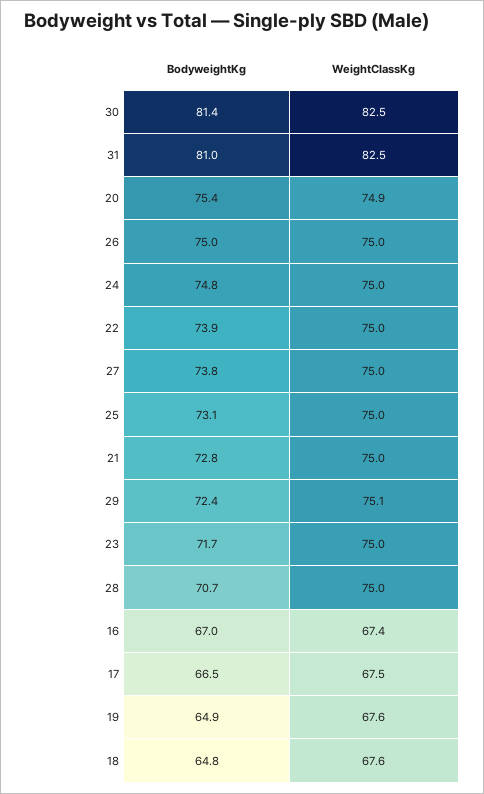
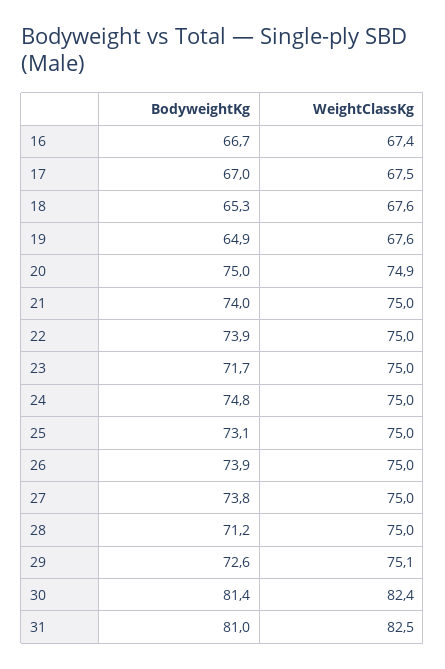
  {
    "BodyweightKg": {
      "30": 81.4,
      "31": 81,
-     "20": 75.4,
+     "20": 75,
-     "26": 75,
+     "26": 73.9,
      "24": 74.8,
      "22": 73.9,
      "27": 73.8,
      "25": 73.1,
-     "21": 72.8,
+     "21": 74,
-     "29": 72.4,
+     "29": 72.6,
      "23": 71.7,
-     "28": 70.7,
+     "28": 71.2,
-     "16": 67,
+     "16": 66.7,
-     "17": 66.5,
+     "17": 67,
      "19": 64.9,
-     "18": 64.8
+     "18": 65.3
    },
    "WeightClassKg": {
-     "30": 82.5,
+     "30": 82.4,
      "31": 82.5,
      "20": 74.9,
      "26": 75,
      "24": 75,
      "22": 75,
      "27": 75,
      "25": 75,
      "21": 75,
      "29": 75.1,
      "23": 75,
      "28": 75,
      "16": 67.4,
      "17": 67.5,
      "19": 67.6,
      "18": 67.6
    }
  }

